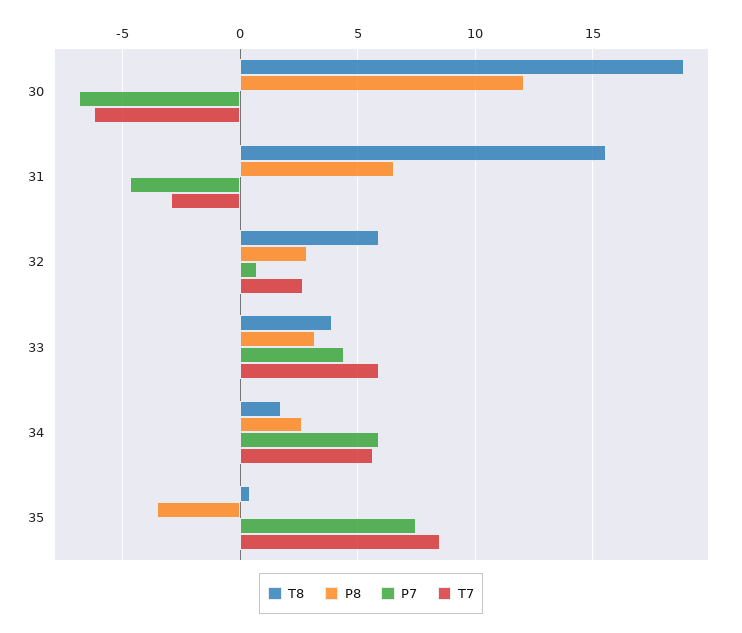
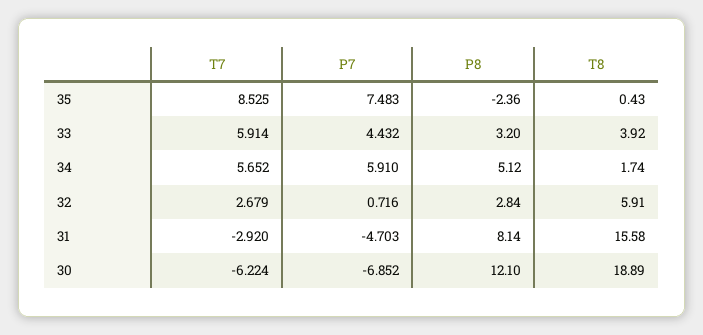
  {
    "T8": {
      "30": 18.89,
      "31": 15.58,
      "32": 5.91,
      "33": 3.92,
      "34": 1.74,
      "35": 0.43
    },
    "P8": {
      "30": 12.1,
-     "31": 6.5,
+     "31": 8.14,
      "32": 2.84,
      "33": 3.2,
-     "34": 2.5,
+     "34": 5.12,
-     "35": -3.5
+     "35": -2.36
    },
    "P7": {
      "30": -6.852,
      "31": -4.703,
      "32": 0.716,
      "33": 4.432,
      "34": 5.91,
      "35": 7.483
    },
    "T7": {
      "30": -6.224,
      "31": -2.92,
      "32": 2.679,
      "33": 5.914,
      "34": 5.652,
      "35": 8.525
    }
  }

